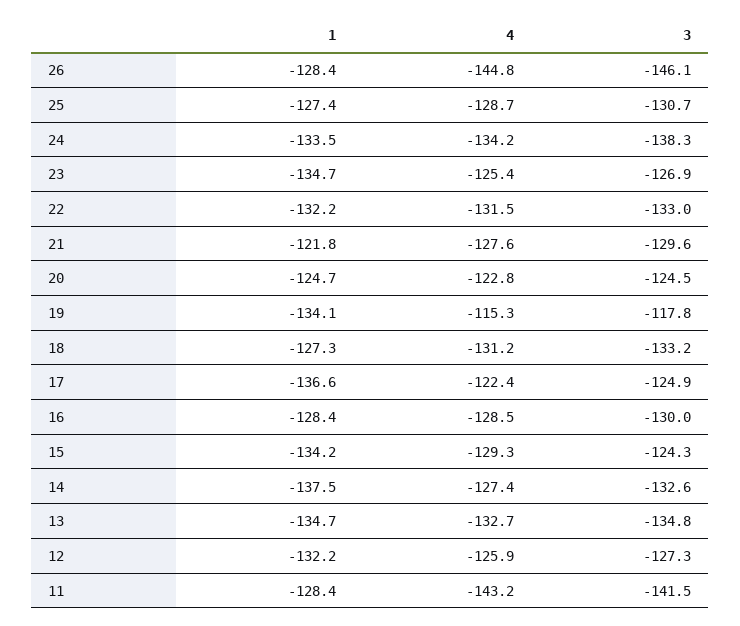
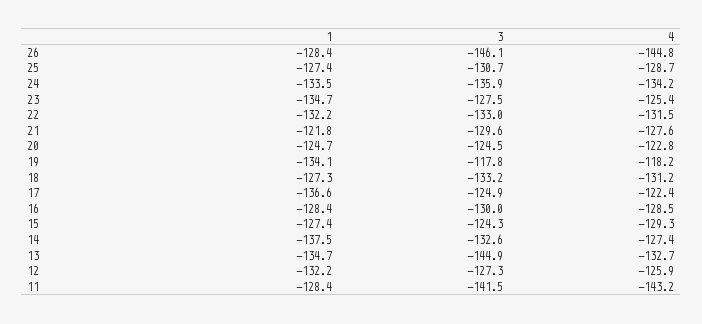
  {
    "1": {
      "26": -128.4,
      "25": -127.4,
      "24": -133.5,
      "23": -134.7,
      "22": -132.2,
      "21": -121.8,
      "20": -124.7,
      "19": -134.1,
      "18": -127.3,
      "17": -136.6,
      "16": -128.4,
-     "15": -134.2,
+     "15": -127.4,
      "14": -137.5,
      "13": -134.7,
      "12": -132.2,
      "11": -128.4
    },
    "4": {
      "26": -144.8,
      "25": -128.7,
      "24": -134.2,
      "23": -125.4,
      "22": -131.5,
      "21": -127.6,
      "20": -122.8,
-     "19": -115.3,
+     "19": -118.2,
      "18": -131.2,
      "17": -122.4,
      "16": -128.5,
      "15": -129.3,
      "14": -127.4,
      "13": -132.7,
      "12": -125.9,
      "11": -143.2
    },
    "3": {
      "26": -146.1,
      "25": -130.7,
-     "24": -138.3,
+     "24": -135.9,
-     "23": -126.9,
+     "23": -127.5,
      "22": -133,
      "21": -129.6,
      "20": -124.5,
      "19": -117.8,
      "18": -133.2,
      "17": -124.9,
      "16": -130,
      "15": -124.3,
      "14": -132.6,
-     "13": -134.8,
+     "13": -144.9,
      "12": -127.3,
      "11": -141.5
    }
  }

